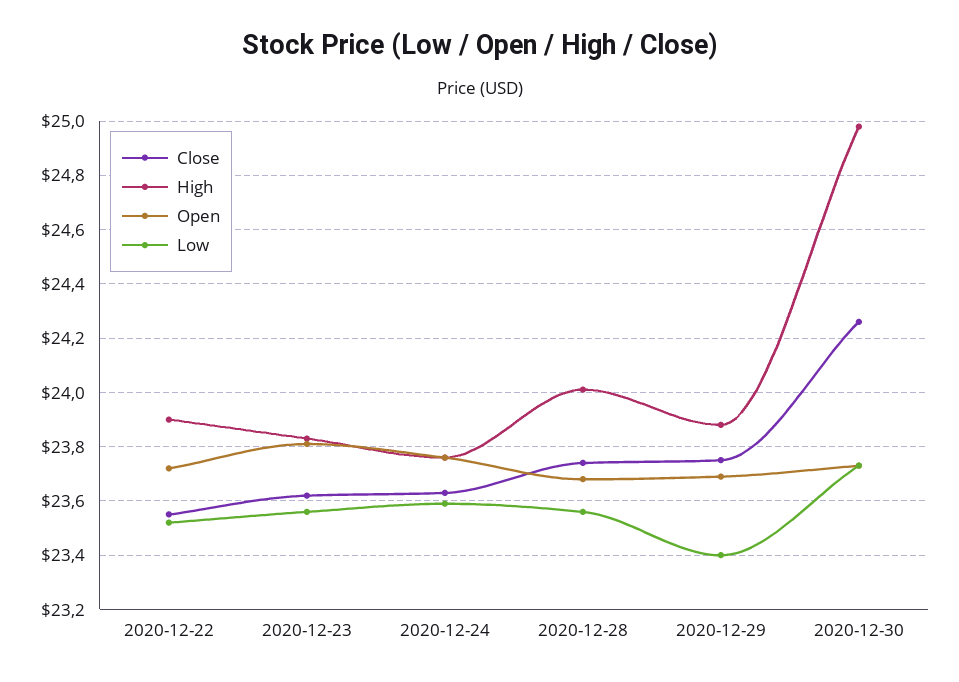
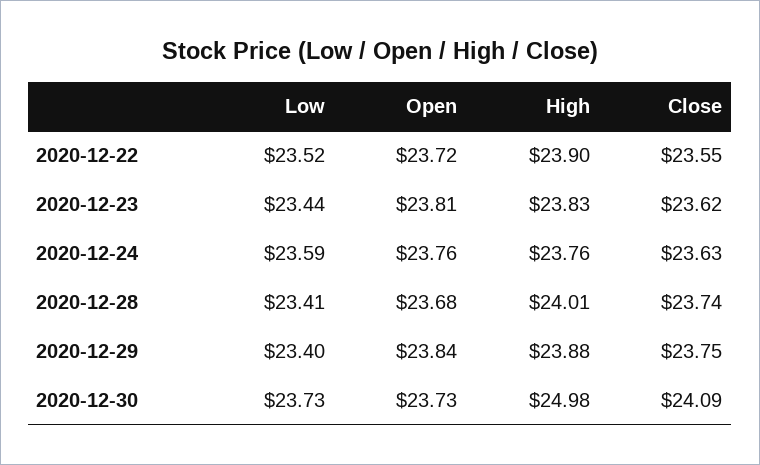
  {
    "Close": {
      "2020-12-22": 23.55,
      "2020-12-23": 23.62,
      "2020-12-24": 23.63,
      "2020-12-28": 23.74,
      "2020-12-29": 23.75,
-     "2020-12-30": 24.25
+     "2020-12-30": 24.09
    },
    "High": {
      "2020-12-22": 23.9,
      "2020-12-23": 23.83,
      "2020-12-24": 23.76,
      "2020-12-28": 24.01,
      "2020-12-29": 23.88,
      "2020-12-30": 24.98
    },
    "Open": {
      "2020-12-22": 23.72,
      "2020-12-23": 23.81,
      "2020-12-24": 23.76,
      "2020-12-28": 23.68,
-     "2020-12-29": 23.7,
+     "2020-12-29": 23.84,
      "2020-12-30": 23.73
    },
    "Low": {
      "2020-12-22": 23.52,
-     "2020-12-23": 23.55,
+     "2020-12-23": 23.44,
      "2020-12-24": 23.59,
-     "2020-12-28": 23.55,
+     "2020-12-28": 23.41,
      "2020-12-29": 23.4,
      "2020-12-30": 23.73
    }
  }

